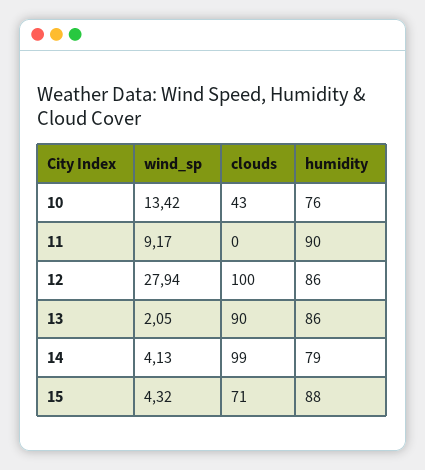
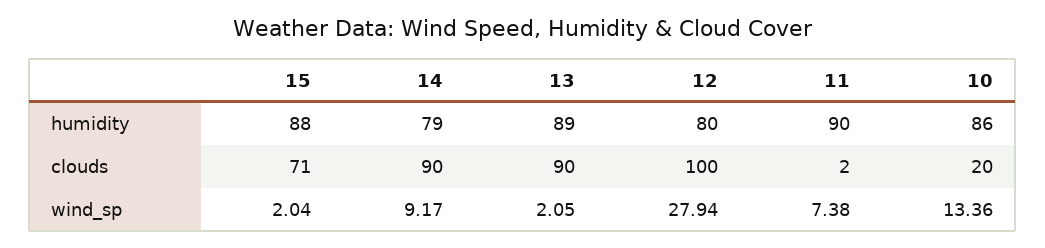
  {
    "wind_sp": {
-     "10": 13.42,
+     "10": 13.36,
-     "11": 9.17,
+     "11": 7.38,
      "12": 27.94,
      "13": 2.05,
-     "14": 4.13,
+     "14": 9.17,
-     "15": 4.32
+     "15": 2.04
    },
    "clouds": {
-     "10": 43,
+     "10": 20,
-     "11": 0,
+     "11": 2,
      "12": 100,
      "13": 90,
-     "14": 99,
+     "14": 90,
      "15": 71
    },
    "humidity": {
-     "10": 76,
+     "10": 86,
      "11": 90,
-     "12": 86,
+     "12": 80,
-     "13": 86,
+     "13": 89,
      "14": 79,
      "15": 88
    }
  }

